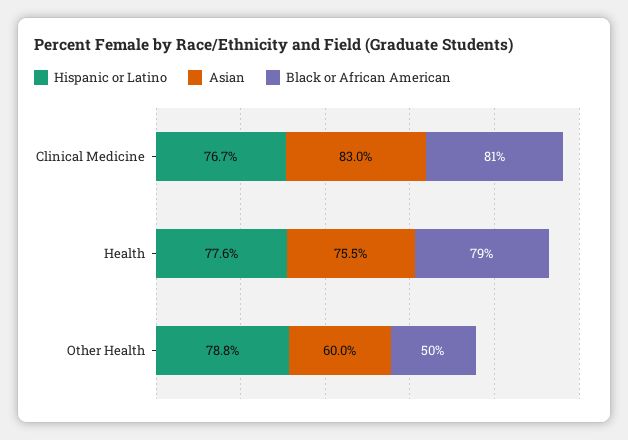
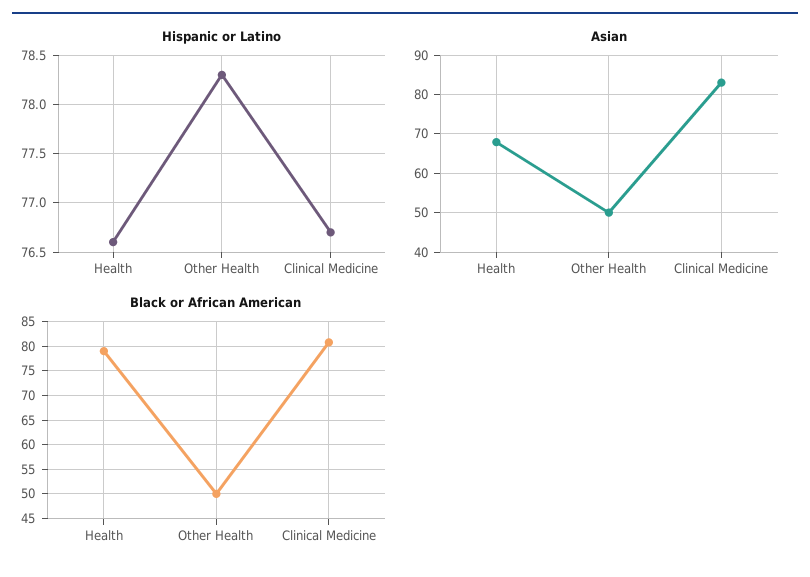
  {
    "Hispanic or Latino": {
      "Clinical Medicine": 76.7,
-     "Health": 77.6,
+     "Health": 76.6,
-     "Other Health": 78.8
+     "Other Health": 78.3
    },
    "Asian": {
      "Clinical Medicine": 83,
-     "Health": 75.5,
+     "Health": 68,
-     "Other Health": 60
+     "Other Health": 50
    },
    "Black or African American": {
      "Clinical Medicine": 81,
      "Health": 79,
      "Other Health": 50
    }
  }

